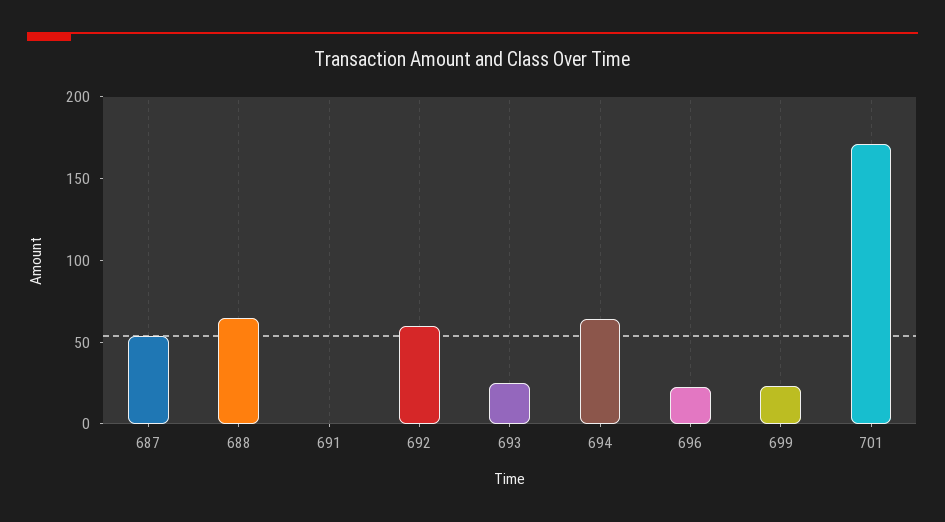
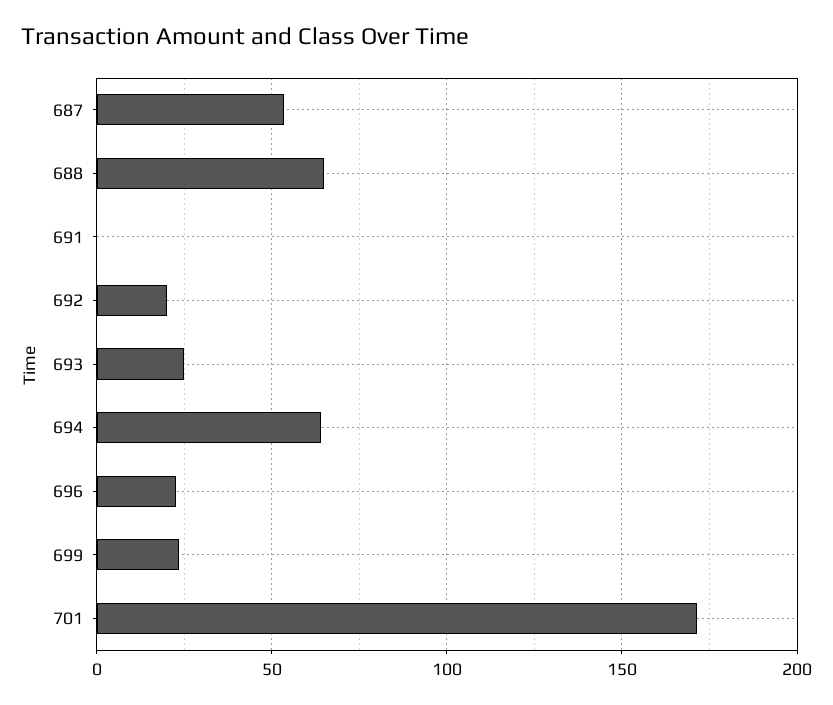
  {
    "687": 55,
    "688": 65,
    "691": 0,
-   "692": 60,
+   "692": 20,
    "693": 25,
    "694": 65,
    "696": 25,
    "699": 25,
    "701": 170
  }

